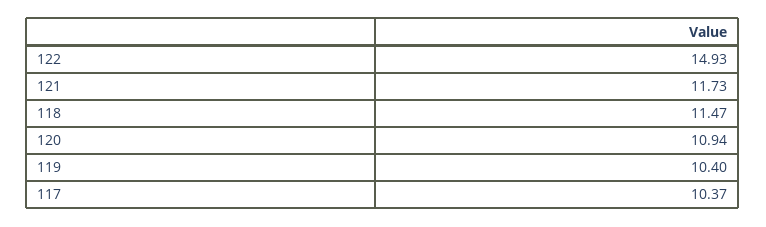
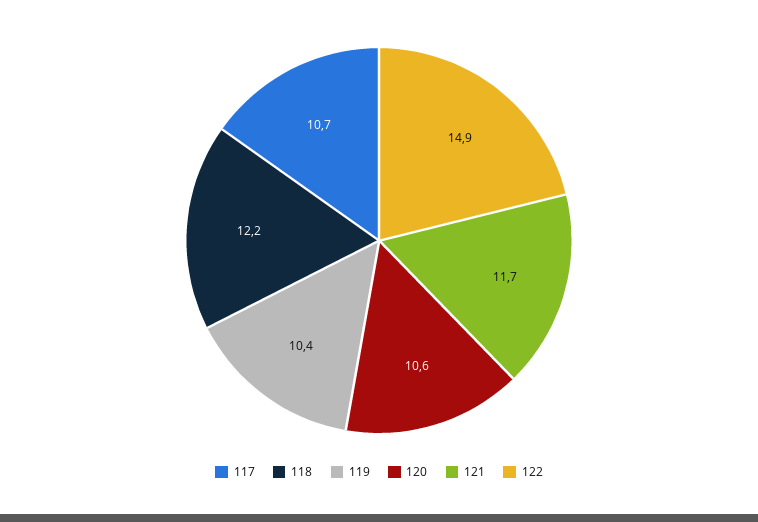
  {
    "122": 14.93,
    "121": 11.73,
-   "118": 11.47,
+   "118": 12.2,
-   "120": 10.94,
+   "120": 10.6,
    "119": 10.4,
-   "117": 10.37
+   "117": 10.7
  }

